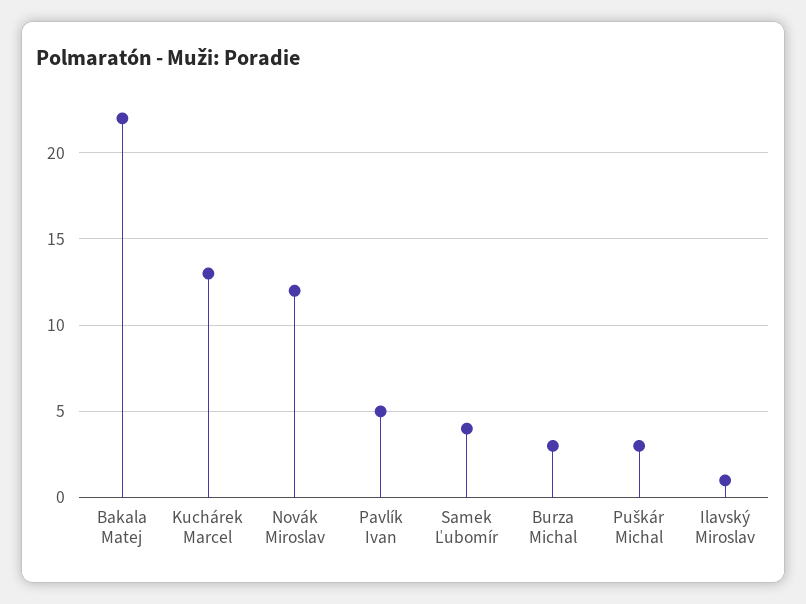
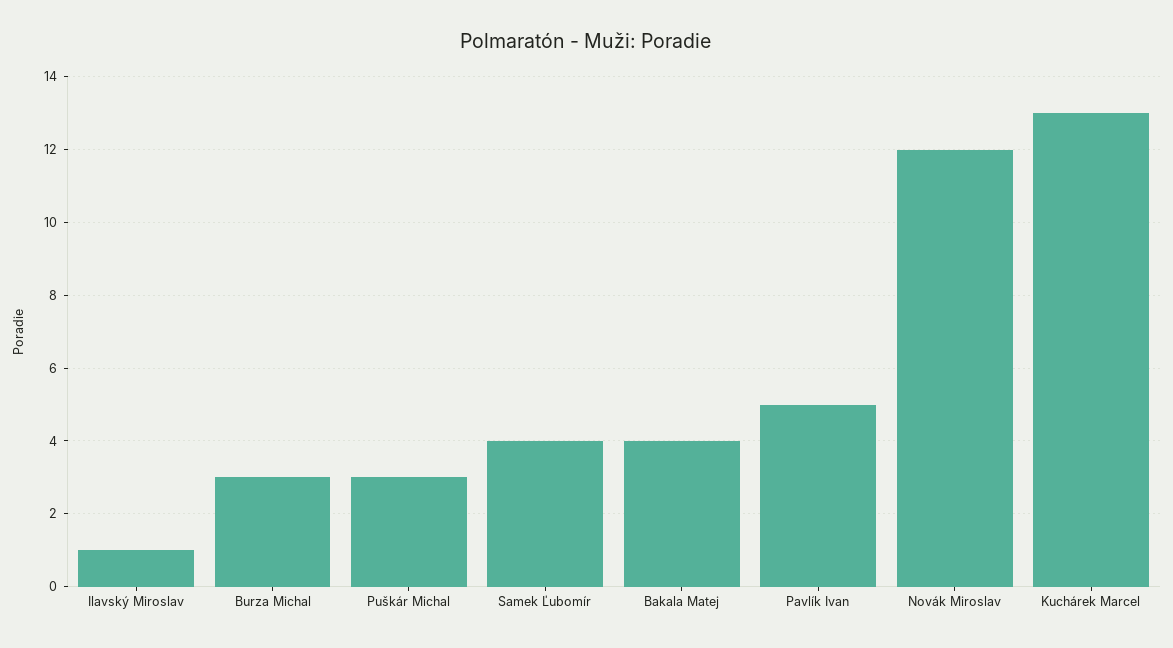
  {
-   "Bakala Matej": 22,
+   "Bakala Matej": 4,
    "Kuchárek Marcel": 13,
    "Novák Miroslav": 12,
    "Pavlík Ivan": 5,
    "Samek Ľubomír": 4,
    "Burza Michal": 3,
    "Puškár Michal": 3,
    "Ilavský Miroslav": 1
  }

